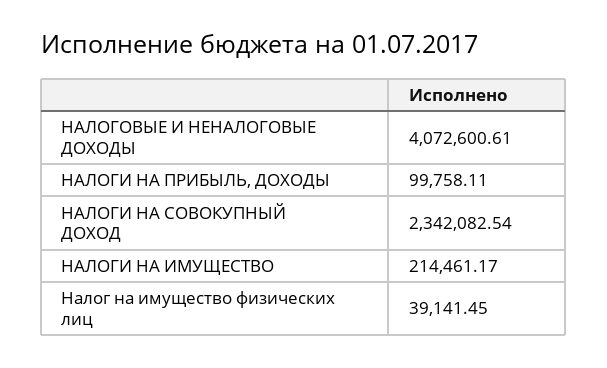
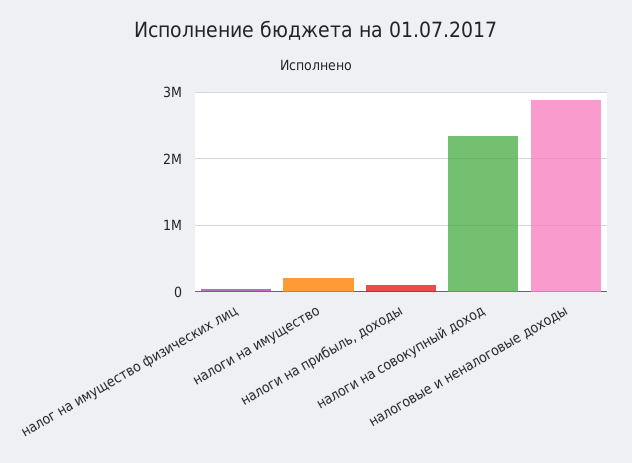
  {
-   "НАЛОГОВЫЕ И НЕНАЛОГОВЫЕ ДОХОДЫ": 4072600.61,
+   "НАЛОГОВЫЕ И НЕНАЛОГОВЫЕ ДОХОДЫ": 2900000,
    "НАЛОГИ НА ПРИБЫЛЬ, ДОХОДЫ": 99758.11,
    "НАЛОГИ НА СОВОКУПНЫЙ ДОХОД": 2342082.54,
    "НАЛОГИ НА ИМУЩЕСТВО": 214461.17,
    "Налог на имущество физических лиц": 39141.45
  }

